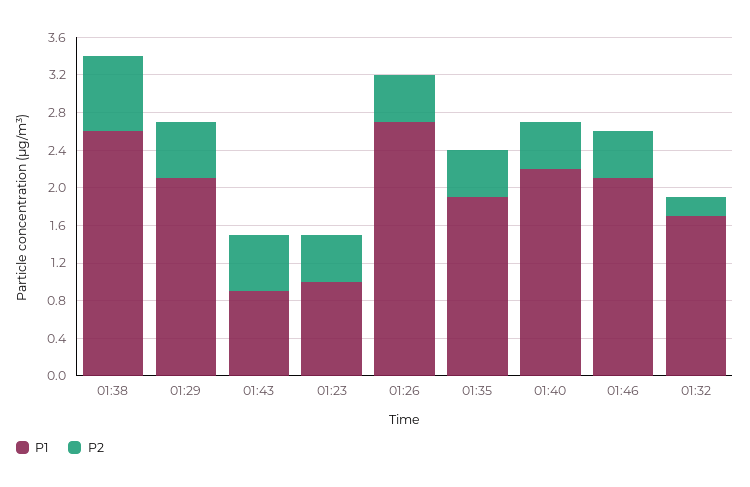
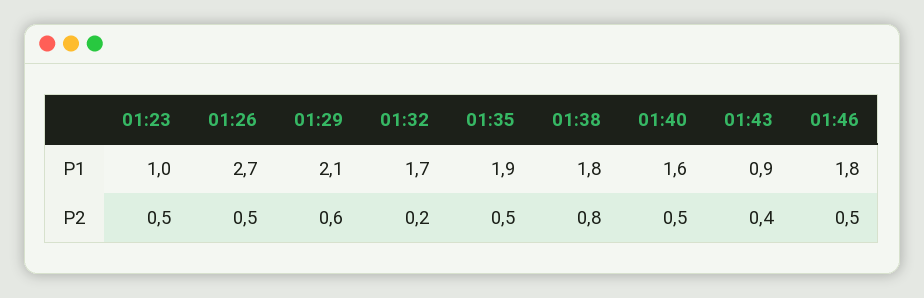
  {
    "P1": {
-     "01:38": 2.6,
+     "01:38": 1.8,
      "01:29": 2.1,
      "01:43": 0.9,
      "01:23": 1,
      "01:26": 2.7,
      "01:35": 1.9,
-     "01:40": 2.2,
+     "01:40": 1.6,
-     "01:46": 2.1,
+     "01:46": 1.8,
      "01:32": 1.7
    },
    "P2": {
      "01:38": 0.8,
      "01:29": 0.6,
-     "01:43": 0.6,
+     "01:43": 0.4,
      "01:23": 0.5,
      "01:26": 0.5,
      "01:35": 0.5,
      "01:40": 0.5,
      "01:46": 0.5,
      "01:32": 0.2
    }
  }

